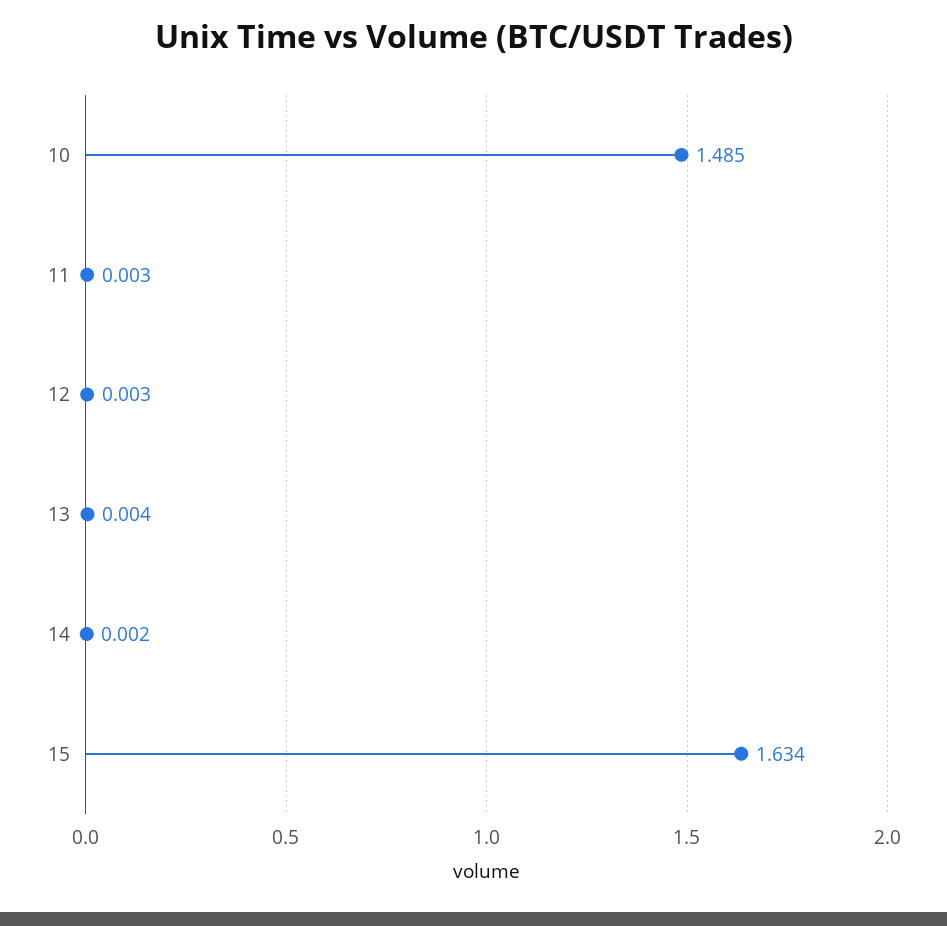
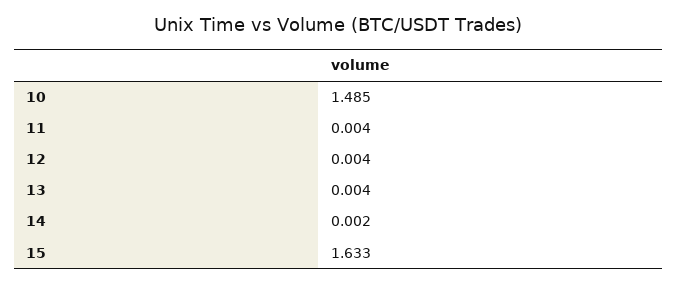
  {
    "10": 1.485,
-   "11": 0.003,
+   "11": 0.004,
-   "12": 0.003,
+   "12": 0.004,
    "13": 0.004,
    "14": 0.002,
-   "15": 1.634
+   "15": 1.633
  }

